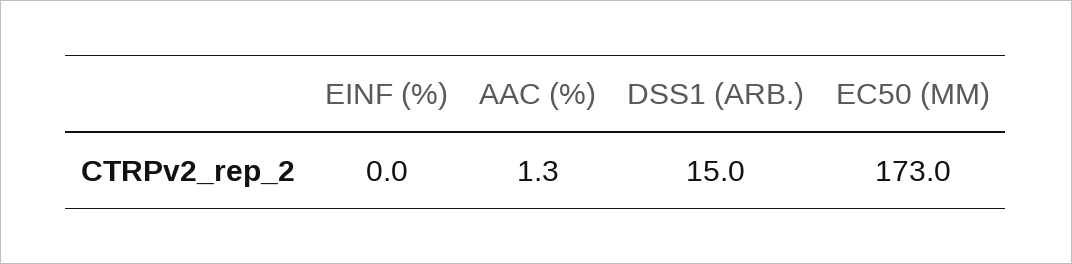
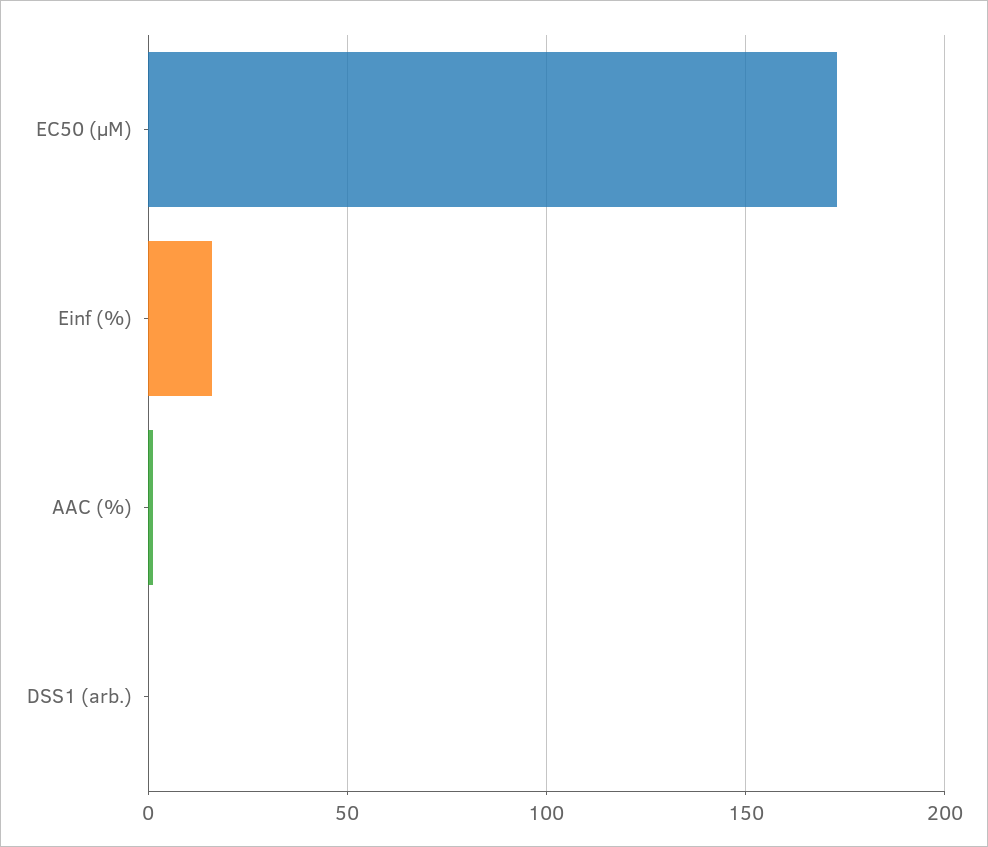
  {
-   "EINF (%)": 0,
+   "EINF (%)": 15,
    "AAC (%)": 1.3,
-   "DSS1 (ARB.)": 15,
+   "DSS1 (ARB.)": 0,
    "EC50 (ΜM)": 173
  }

